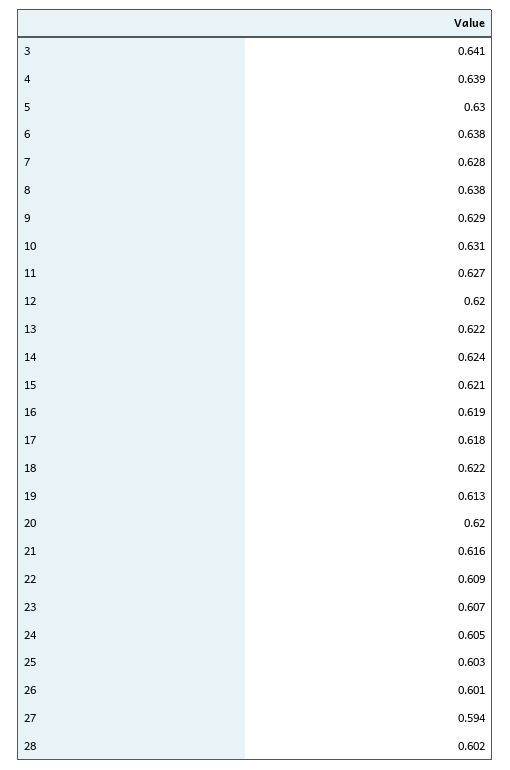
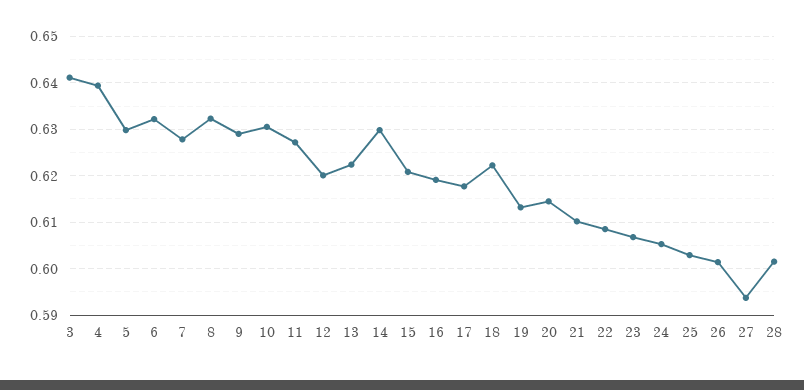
  {
    "3": 0.641,
    "4": 0.639,
    "5": 0.63,
-   "6": 0.638,
+   "6": 0.632,
    "7": 0.628,
-   "8": 0.638,
+   "8": 0.632,
    "9": 0.629,
    "10": 0.631,
    "11": 0.627,
    "12": 0.62,
    "13": 0.622,
-   "14": 0.624,
+   "14": 0.63,
    "15": 0.621,
    "16": 0.619,
    "17": 0.618,
    "18": 0.622,
    "19": 0.613,
-   "20": 0.62,
+   "20": 0.614,
-   "21": 0.616,
+   "21": 0.61,
    "22": 0.609,
    "23": 0.607,
    "24": 0.605,
    "25": 0.603,
    "26": 0.601,
    "27": 0.594,
    "28": 0.602
  }

